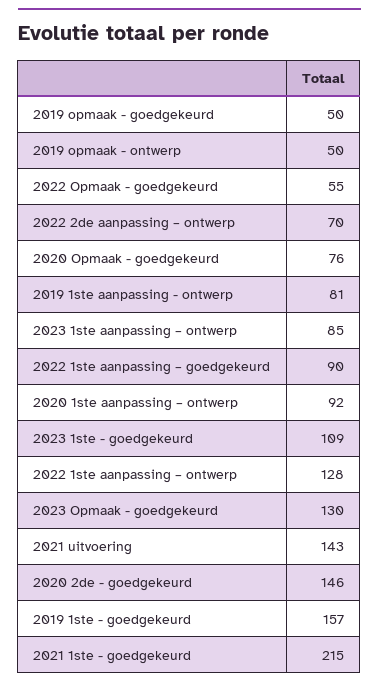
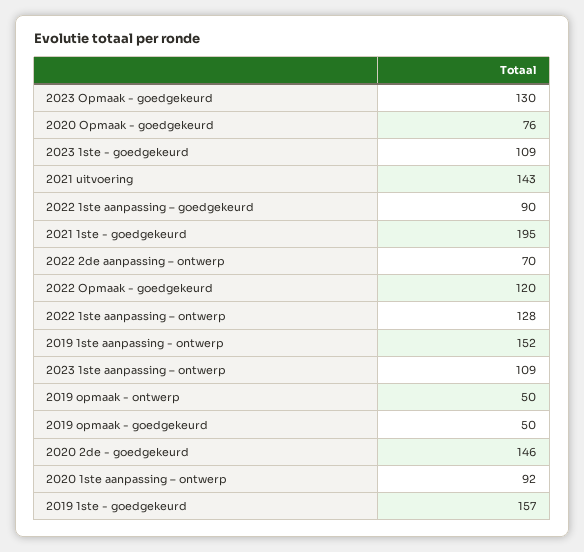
  {
    "2019 opmaak - goedgekeurd": 50,
    "2019 opmaak - ontwerp": 50,
-   "2022 Opmaak - goedgekeurd": 55,
+   "2022 Opmaak - goedgekeurd": 120,
    "2022 2de aanpassing – ontwerp": 70,
    "2020 Opmaak - goedgekeurd": 76,
-   "2019 1ste aanpassing - ontwerp": 81,
+   "2019 1ste aanpassing - ontwerp": 152,
-   "2023 1ste aanpassing – ontwerp": 85,
+   "2023 1ste aanpassing – ontwerp": 109,
    "2022 1ste aanpassing – goedgekeurd": 90,
    "2020 1ste aanpassing – ontwerp": 92,
    "2023 1ste - goedgekeurd": 109,
    "2022 1ste aanpassing – ontwerp": 128,
    "2023 Opmaak - goedgekeurd": 130,
    "2021 uitvoering": 143,
    "2020 2de - goedgekeurd": 146,
    "2019 1ste - goedgekeurd": 157,
-   "2021 1ste - goedgekeurd": 215
+   "2021 1ste - goedgekeurd": 195
  }

